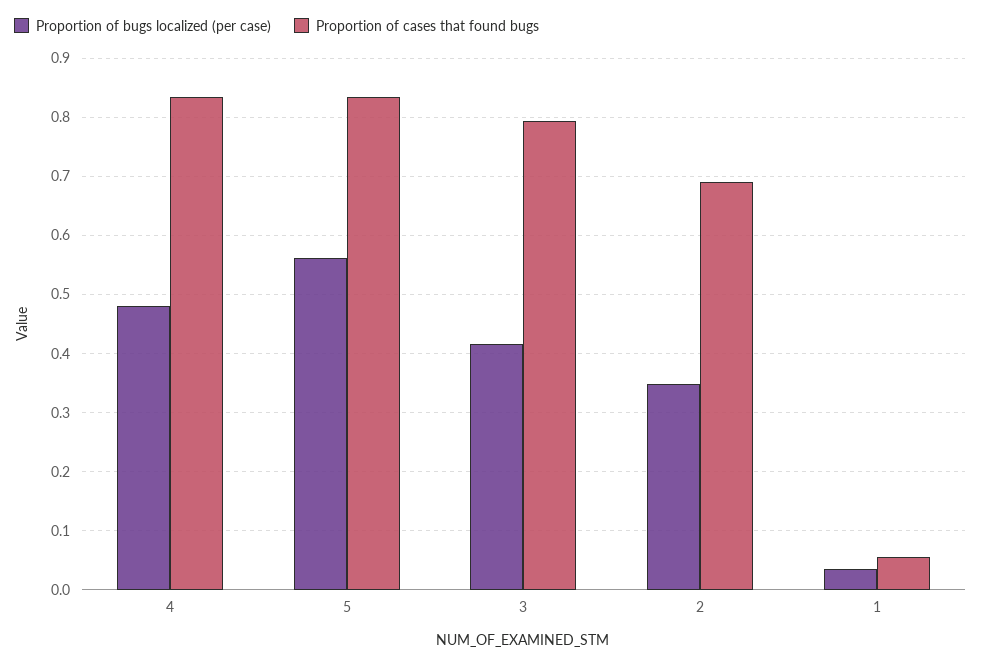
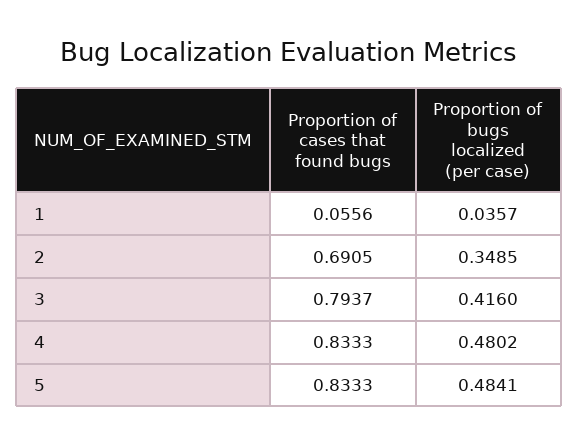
  {
    "Proportion of bugs localized (per case)": {
      "4": 0.4802,
-     "5": 0.56,
+     "5": 0.4841,
      "3": 0.416,
      "2": 0.3485,
      "1": 0.0357
    },
    "Proportion of cases that found bugs": {
      "4": 0.8333,
      "5": 0.8333,
      "3": 0.7937,
      "2": 0.6905,
      "1": 0.0556
    }
  }

